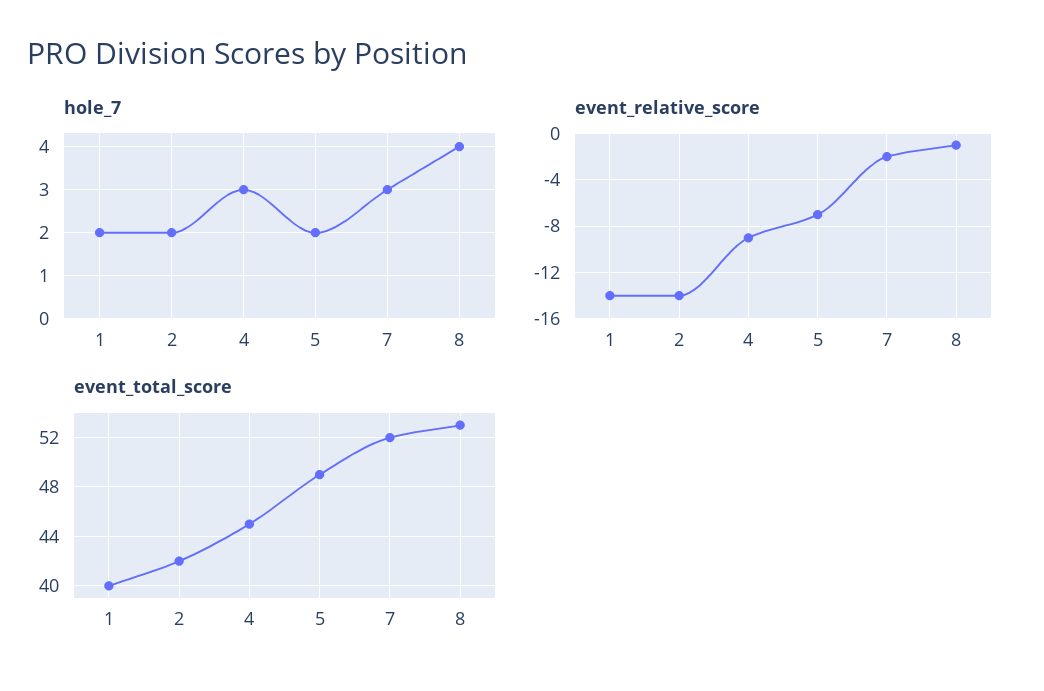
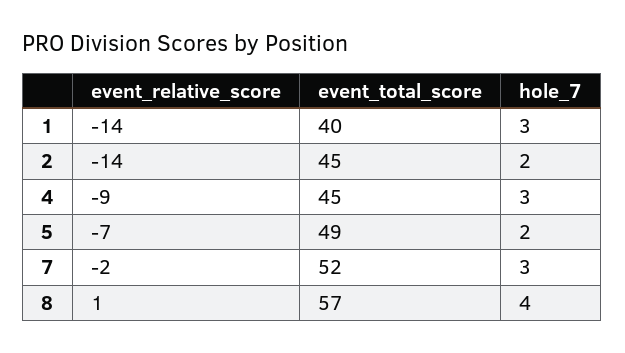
  {
    "hole_7": {
-     "1": 2,
+     "1": 3,
      "2": 2,
      "4": 3,
      "5": 2,
      "7": 3,
      "8": 4
    },
    "event_relative_score": {
      "1": -14,
      "2": -14,
      "4": -9,
      "5": -7,
      "7": -2,
-     "8": -1
+     "8": 1
    },
    "event_total_score": {
      "1": 40,
-     "2": 42,
+     "2": 45,
      "4": 45,
      "5": 49,
      "7": 52,
-     "8": 53
+     "8": 57
    }
  }

